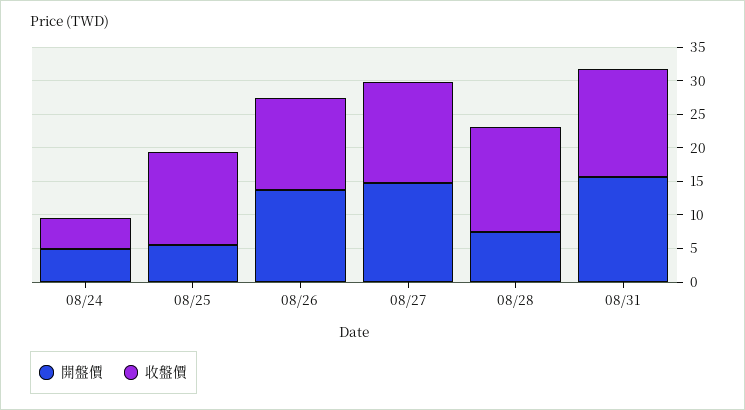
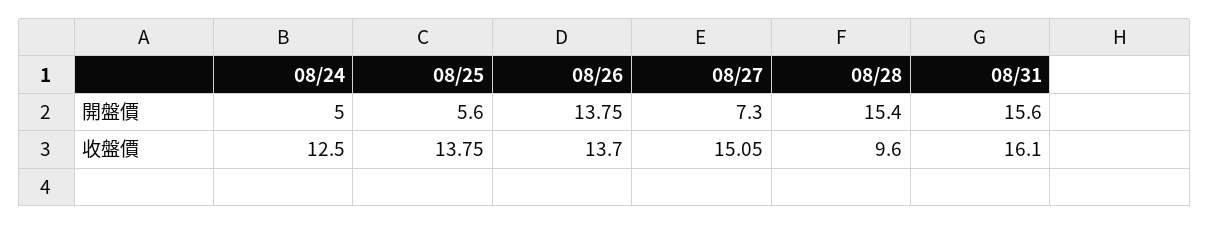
  {
    "開盤價": {
      "08/24": 5,
      "08/25": 5.6,
      "08/26": 13.75,
-     "08/27": 15,
+     "08/27": 7.3,
-     "08/28": 7.5,
+     "08/28": 15.4,
      "08/31": 15.6
    },
    "收盤價": {
-     "08/24": 5,
+     "08/24": 12.5,
      "08/25": 13.75,
      "08/26": 13.7,
      "08/27": 15.05,
-     "08/28": 15,
+     "08/28": 9.6,
      "08/31": 16.1
    }
  }

